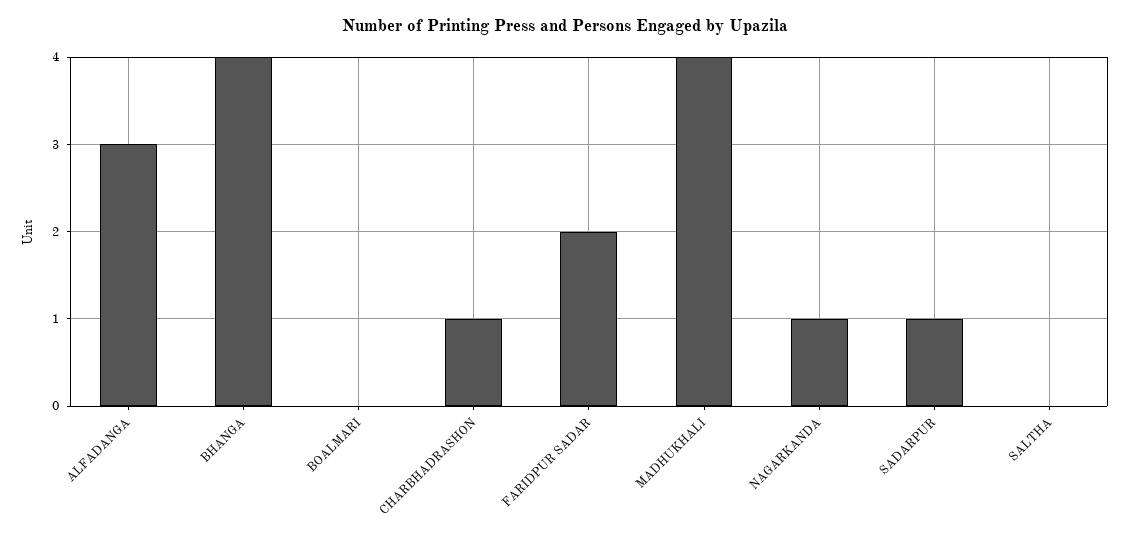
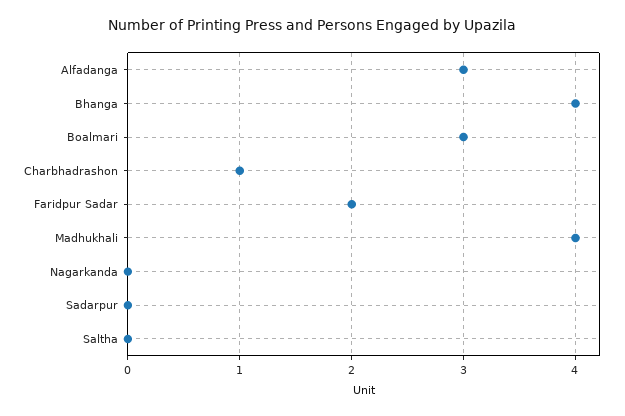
  {
    "ALFADANGA": 3,
    "BHANGA": 4,
-   "BOALMARI": 0,
+   "BOALMARI": 3,
    "CHARBHADRASHON": 1,
    "FARIDPUR SADAR": 2,
    "MADHUKHALI": 4,
-   "NAGARKANDA": 1,
+   "NAGARKANDA": 0,
-   "SADARPUR": 1,
+   "SADARPUR": 0,
    "SALTHA": 0
  }

